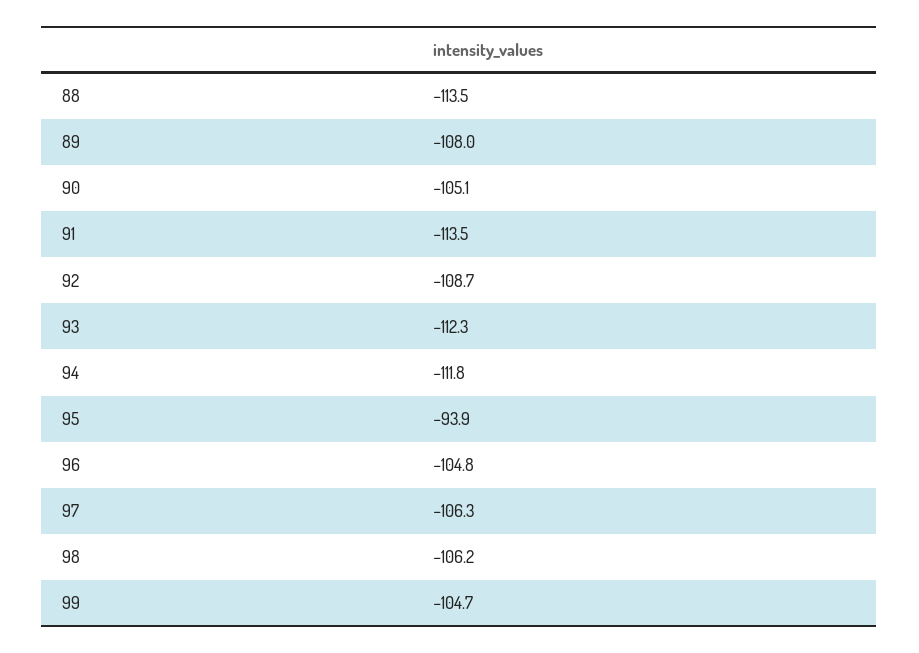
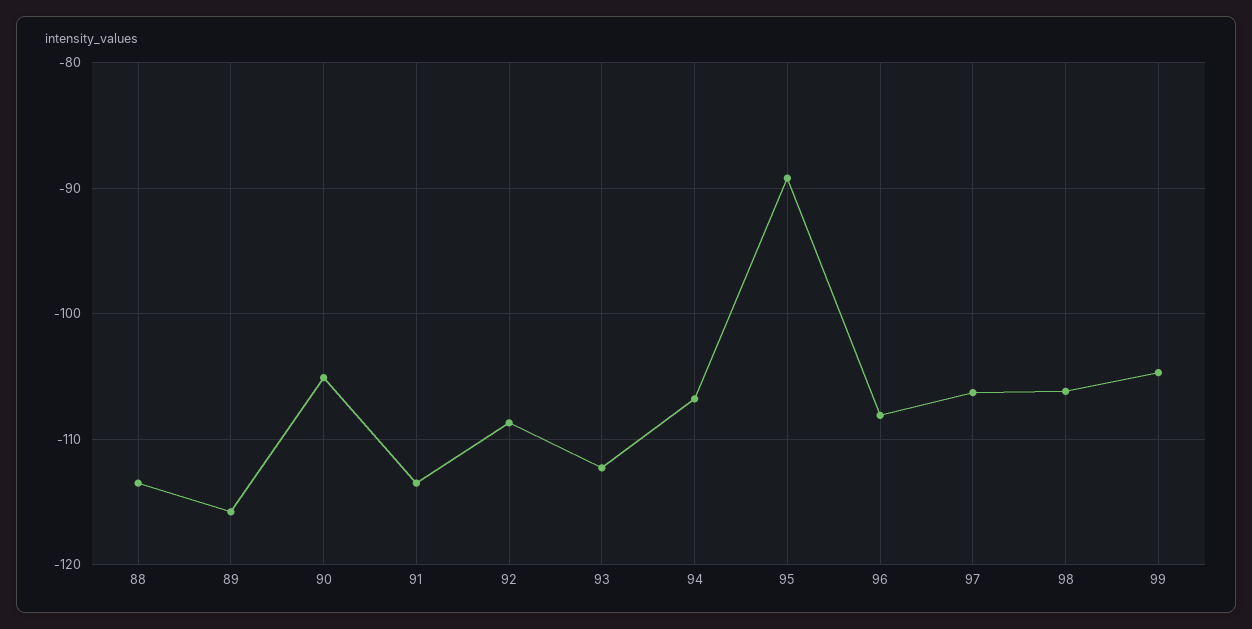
  {
    "88": -113.5,
-   "89": -108,
+   "89": -116,
    "90": -105.1,
    "91": -113.5,
    "92": -108.7,
    "93": -112.3,
-   "94": -111.8,
+   "94": -107,
-   "95": -93.9,
+   "95": -89,
-   "96": -104.8,
+   "96": -108,
    "97": -106.3,
    "98": -106.2,
    "99": -104.7
  }

